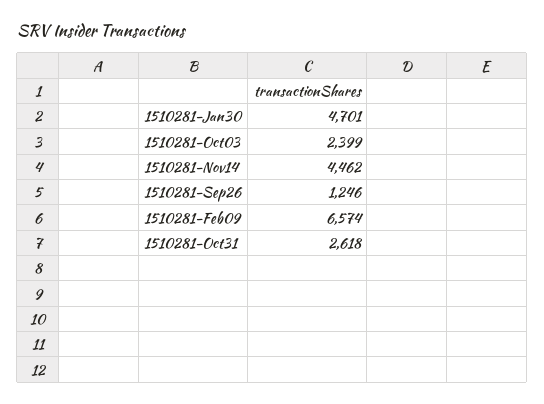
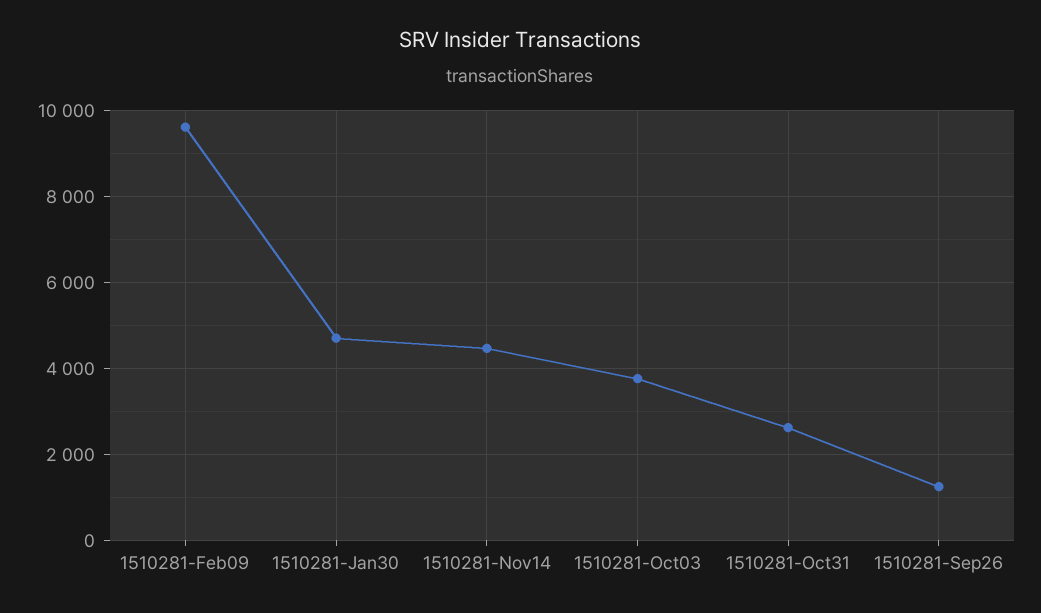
  {
    "1510281-Jan30": 4701,
-   "1510281-Oct03": 2399,
+   "1510281-Oct03": 3800,
    "1510281-Nov14": 4462,
    "1510281-Sep26": 1246,
-   "1510281-Feb09": 6574,
+   "1510281-Feb09": 9600,
    "1510281-Oct31": 2618
  }

